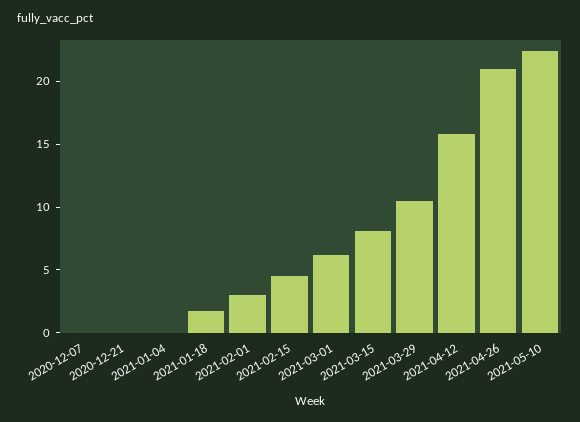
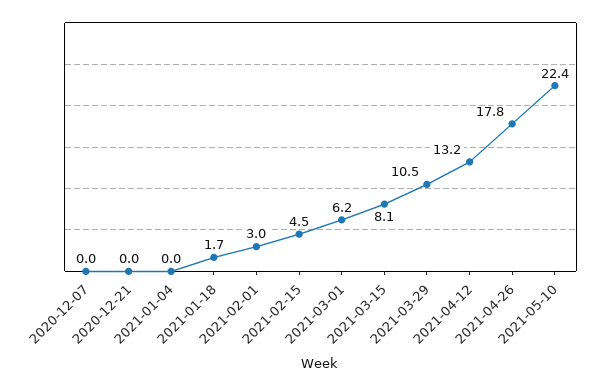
  {
    "2020-12-07": 0,
    "2020-12-21": 0,
    "2021-01-04": 0,
    "2021-01-18": 1.7,
    "2021-02-01": 3,
    "2021-02-15": 4.5,
    "2021-03-01": 6.2,
    "2021-03-15": 8.1,
    "2021-03-29": 10.5,
-   "2021-04-12": 16,
+   "2021-04-12": 13.2,
-   "2021-04-26": 21,
+   "2021-04-26": 17.8,
    "2021-05-10": 22.4
  }

